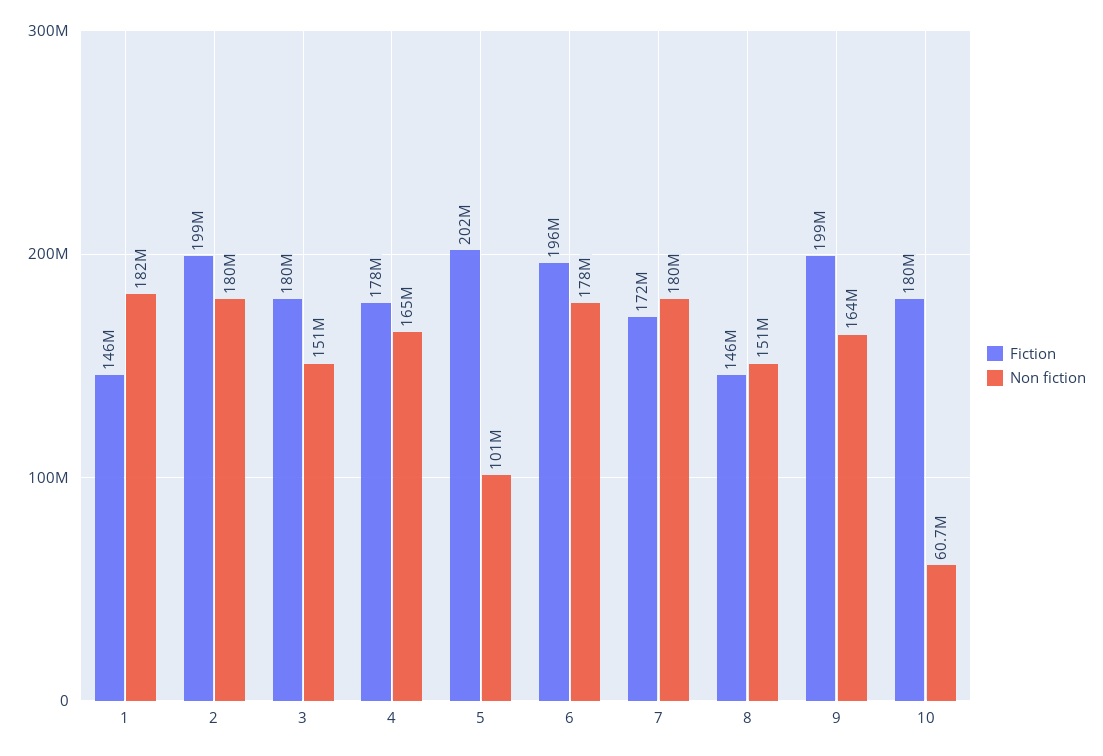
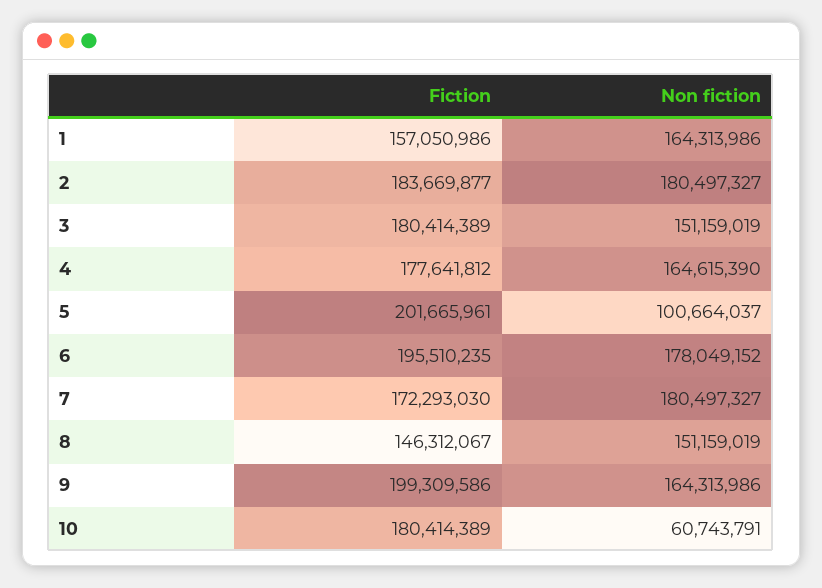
  {
    "Fiction": {
-     "1": 146000000,
+     "1": 157050986,
-     "2": 199000000,
+     "2": 183669877,
      "3": 180414389,
      "4": 177641812,
      "5": 201665961,
      "6": 195510235,
      "7": 172293030,
      "8": 146312067,
      "9": 199309586,
      "10": 180414389
    },
    "Non fiction": {
-     "1": 182000000,
+     "1": 164313986,
      "2": 180497327,
      "3": 151159019,
      "4": 164615390,
      "5": 100664037,
      "6": 178049152,
      "7": 180497327,
      "8": 151159019,
      "9": 164313986,
      "10": 60743791
    }
  }

